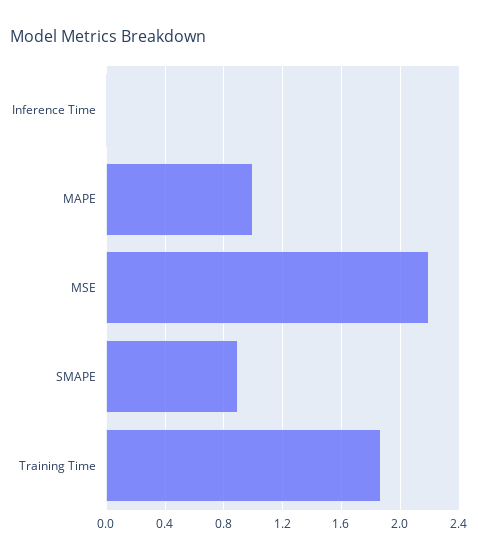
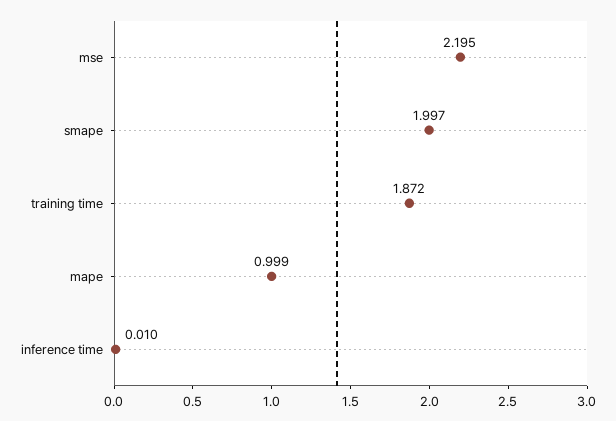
  {
    "Inference Time": 0.01,
    "MAPE": 0.999,
    "MSE": 2.195,
-   "SMAPE": 0.9,
+   "SMAPE": 1.997,
    "Training Time": 1.872
  }

